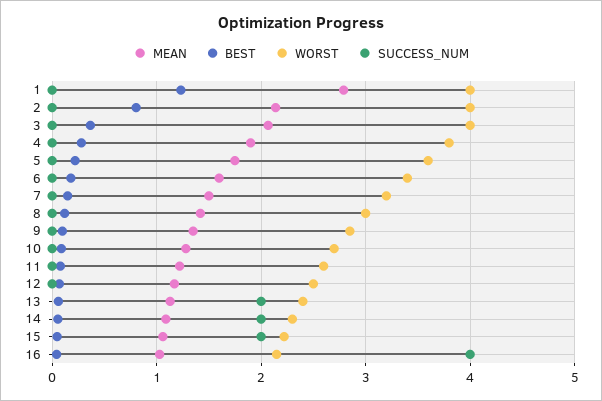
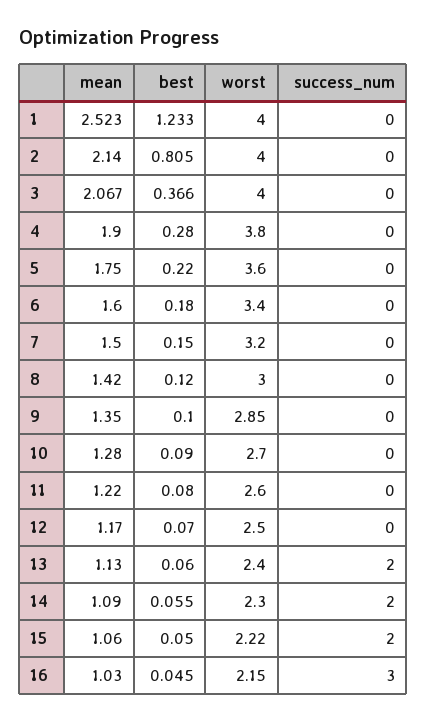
  {
    "MEAN": {
-     "1": 2.8,
+     "1": 2.523,
      "2": 2.14,
      "3": 2.067,
      "4": 1.9,
      "5": 1.75,
      "6": 1.6,
      "7": 1.5,
      "8": 1.42,
      "9": 1.35,
      "10": 1.28,
      "11": 1.22,
      "12": 1.17,
      "13": 1.13,
      "14": 1.09,
      "15": 1.06,
      "16": 1.03
    },
    "BEST": {
      "1": 1.233,
      "2": 0.805,
      "3": 0.366,
      "4": 0.28,
      "5": 0.22,
      "6": 0.18,
      "7": 0.15,
      "8": 0.12,
      "9": 0.1,
      "10": 0.09,
      "11": 0.08,
      "12": 0.07,
      "13": 0.06,
      "14": 0.055,
      "15": 0.05,
      "16": 0.045
    },
    "WORST": {
      "1": 4,
      "2": 4,
      "3": 4,
      "4": 3.8,
      "5": 3.6,
      "6": 3.4,
      "7": 3.2,
      "8": 3,
      "9": 2.85,
      "10": 2.7,
      "11": 2.6,
      "12": 2.5,
      "13": 2.4,
      "14": 2.3,
      "15": 2.22,
      "16": 2.15
    },
    "SUCCESS_NUM": {
      "1": 0,
      "2": 0,
      "3": 0,
      "4": 0,
      "5": 0,
      "6": 0,
      "7": 0,
      "8": 0,
      "9": 0,
      "10": 0,
      "11": 0,
      "12": 0,
      "13": 2,
      "14": 2,
      "15": 2,
-     "16": 4
+     "16": 3
    }
  }

